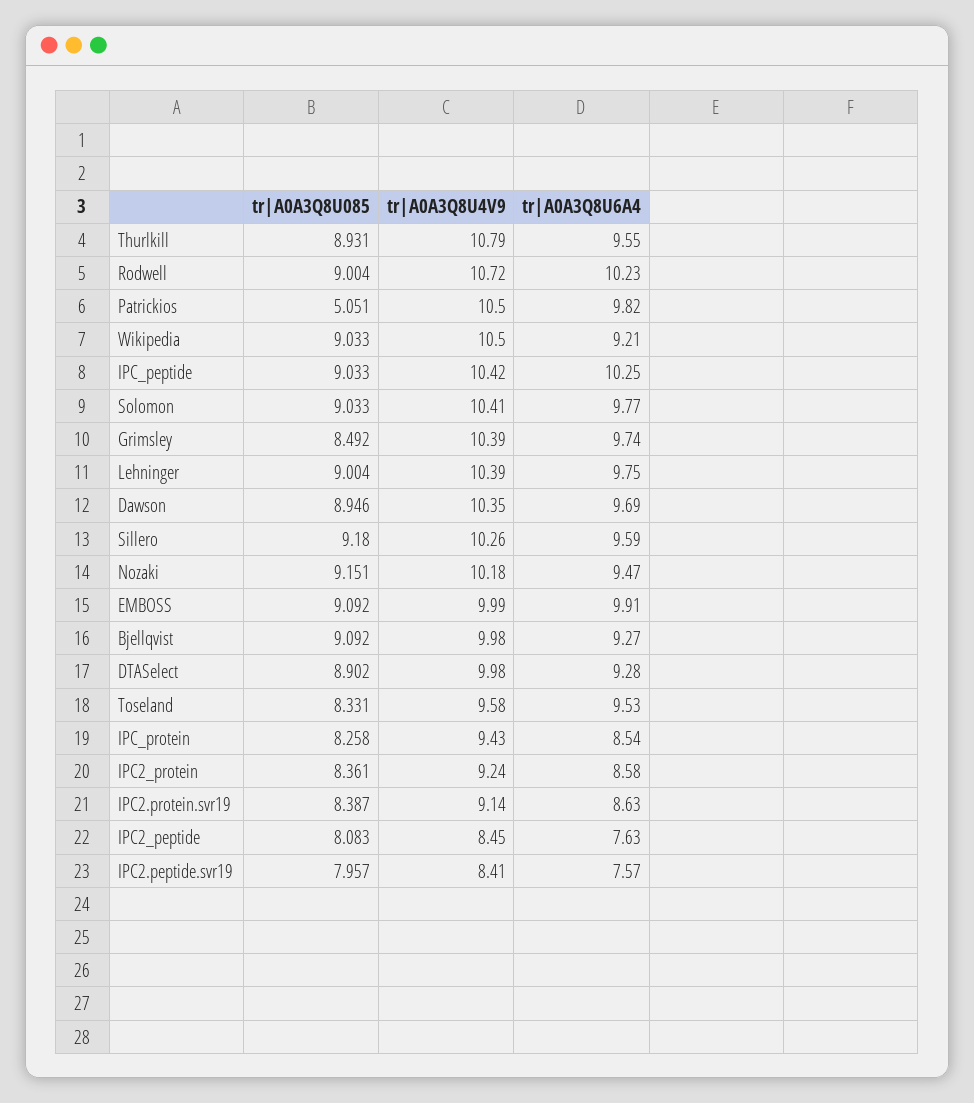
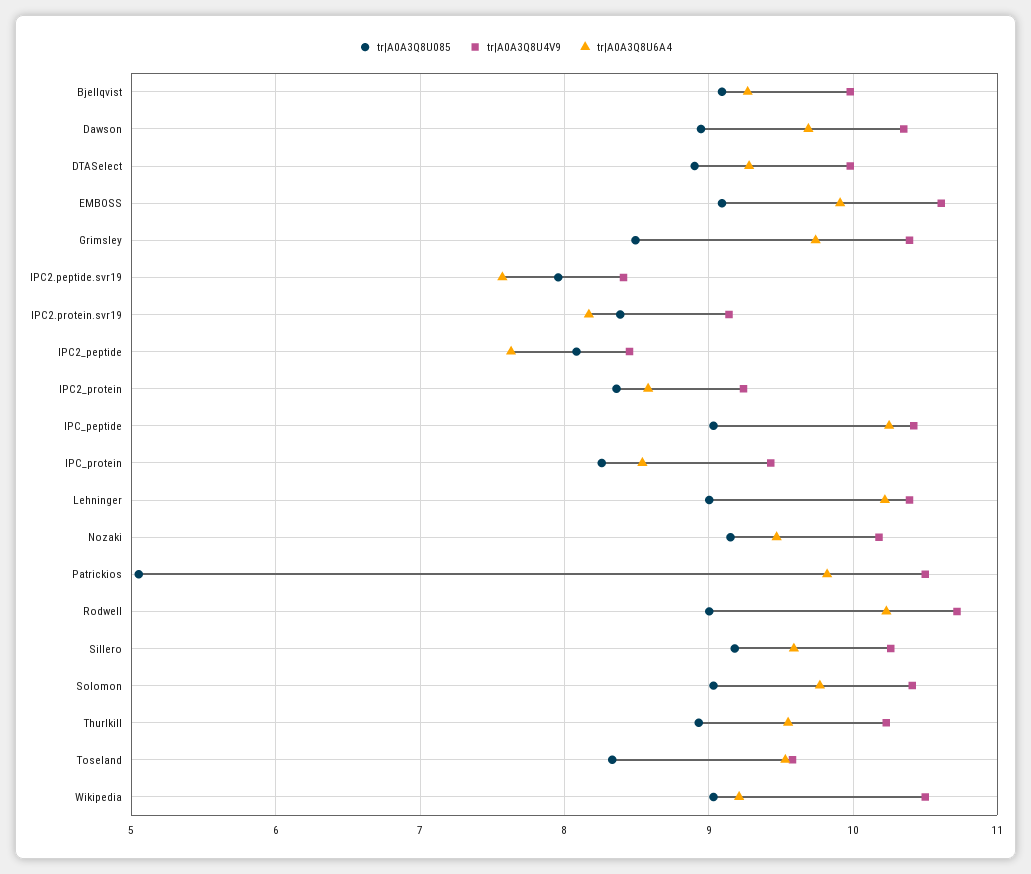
  {
    "tr|A0A3Q8U085": {
      "Thurlkill": 8.931,
      "Rodwell": 9.004,
      "Patrickios": 5.051,
      "Wikipedia": 9.033,
      "IPC_peptide": 9.033,
      "Solomon": 9.033,
      "Grimsley": 8.492,
      "Lehninger": 9.004,
      "Dawson": 8.946,
      "Sillero": 9.18,
      "Nozaki": 9.151,
      "EMBOSS": 9.092,
      "Bjellqvist": 9.092,
      "DTASelect": 8.902,
      "Toseland": 8.331,
      "IPC_protein": 8.258,
      "IPC2_protein": 8.361,
      "IPC2.protein.svr19": 8.387,
      "IPC2_peptide": 8.083,
      "IPC2.peptide.svr19": 7.957
    },
    "tr|A0A3Q8U4V9": {
-     "Thurlkill": 10.79,
+     "Thurlkill": 10.2,
      "Rodwell": 10.72,
      "Patrickios": 10.5,
      "Wikipedia": 10.5,
      "IPC_peptide": 10.42,
      "Solomon": 10.41,
      "Grimsley": 10.39,
      "Lehninger": 10.39,
      "Dawson": 10.35,
      "Sillero": 10.26,
      "Nozaki": 10.18,
-     "EMBOSS": 9.99,
+     "EMBOSS": 10.6,
      "Bjellqvist": 9.98,
      "DTASelect": 9.98,
      "Toseland": 9.58,
      "IPC_protein": 9.43,
      "IPC2_protein": 9.24,
      "IPC2.protein.svr19": 9.14,
      "IPC2_peptide": 8.45,
      "IPC2.peptide.svr19": 8.41
    },
    "tr|A0A3Q8U6A4": {
      "Thurlkill": 9.55,
      "Rodwell": 10.23,
      "Patrickios": 9.82,
      "Wikipedia": 9.21,
      "IPC_peptide": 10.25,
      "Solomon": 9.77,
      "Grimsley": 9.74,
-     "Lehninger": 9.75,
+     "Lehninger": 10.2,
      "Dawson": 9.69,
      "Sillero": 9.59,
      "Nozaki": 9.47,
      "EMBOSS": 9.91,
      "Bjellqvist": 9.27,
      "DTASelect": 9.28,
      "Toseland": 9.53,
      "IPC_protein": 8.54,
      "IPC2_protein": 8.58,
-     "IPC2.protein.svr19": 8.63,
+     "IPC2.protein.svr19": 8.2,
      "IPC2_peptide": 7.63,
      "IPC2.peptide.svr19": 7.57
    }
  }

